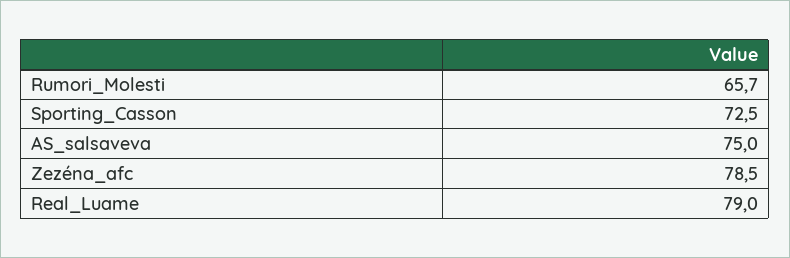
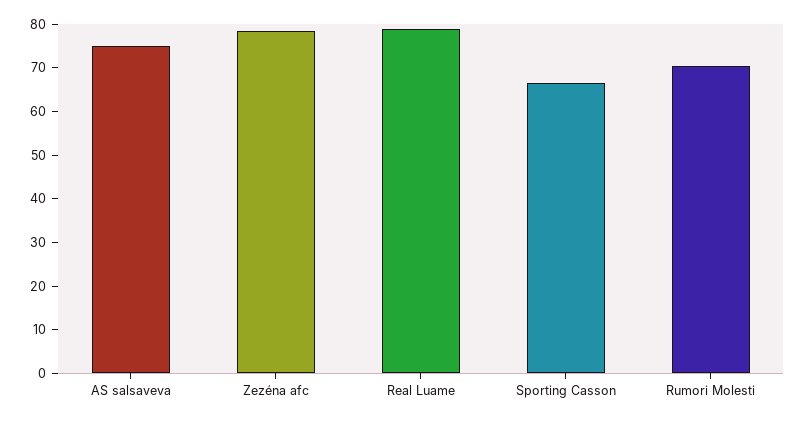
  {
-   "Rumori_Molesti": 65.7,
+   "Rumori_Molesti": 70,
-   "Sporting_Casson": 72.5,
+   "Sporting_Casson": 66,
    "AS_salsaveva": 75,
    "Zezéna_afc": 78.5,
    "Real_Luame": 79
  }

